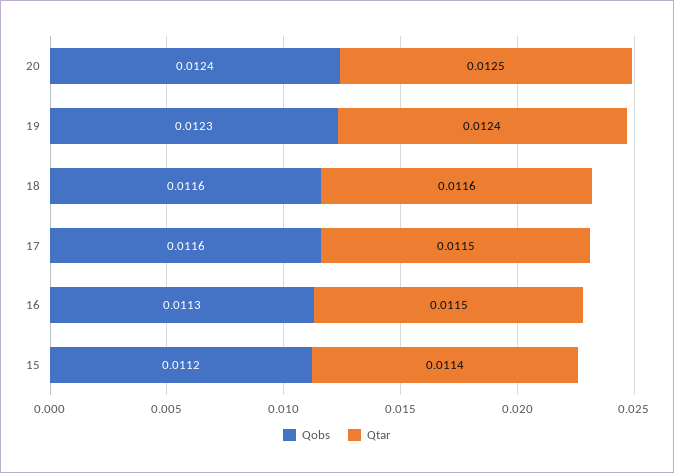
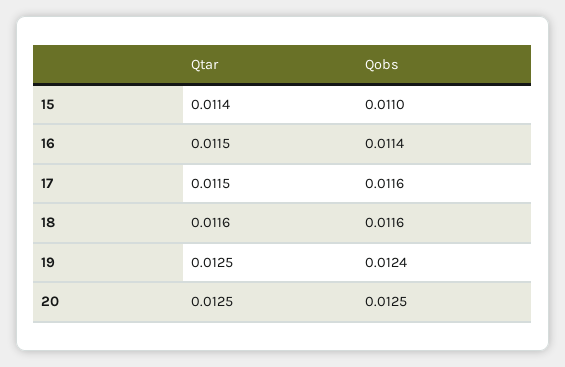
  {
    "Qobs": {
-     "20": 0.0124,
+     "20": 0.0125,
-     "19": 0.0123,
+     "19": 0.0124,
      "18": 0.0116,
      "17": 0.0116,
-     "16": 0.0113,
+     "16": 0.0114,
-     "15": 0.0112
+     "15": 0.011
    },
    "Qtar": {
      "20": 0.0125,
-     "19": 0.0124,
+     "19": 0.0125,
      "18": 0.0116,
      "17": 0.0115,
      "16": 0.0115,
      "15": 0.0114
    }
  }

